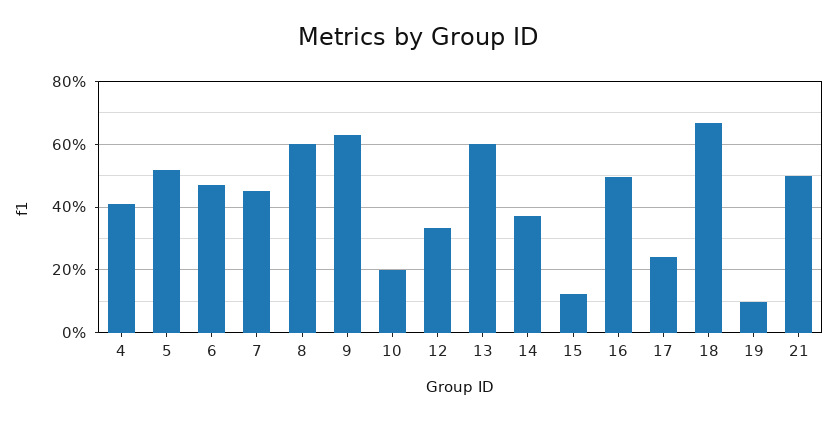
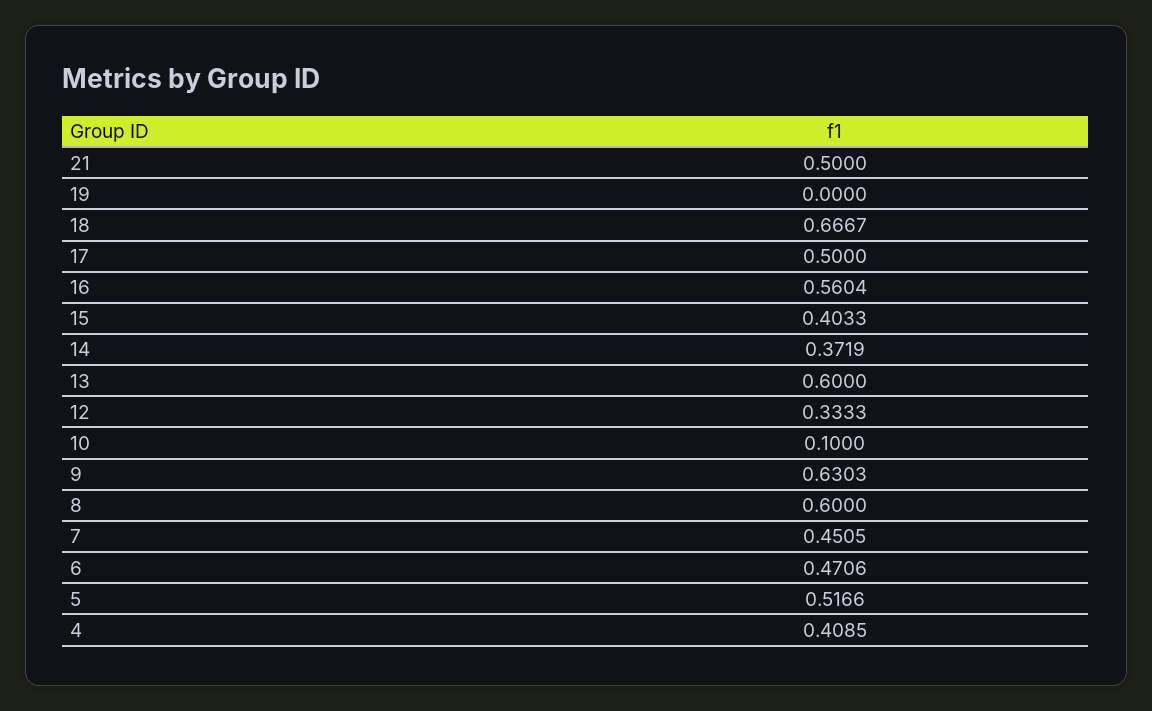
  {
    "4": 0.4085,
    "5": 0.5166,
    "6": 0.4706,
    "7": 0.4505,
    "8": 0.6,
    "9": 0.6303,
-   "10": 0.2,
+   "10": 0.1,
    "12": 0.3333,
    "13": 0.6,
    "14": 0.3719,
-   "15": 0.12,
+   "15": 0.4033,
-   "16": 0.5,
+   "16": 0.5604,
-   "17": 0.24,
+   "17": 0.5,
    "18": 0.6667,
-   "19": 0.1,
+   "19": 0,
    "21": 0.5
  }

